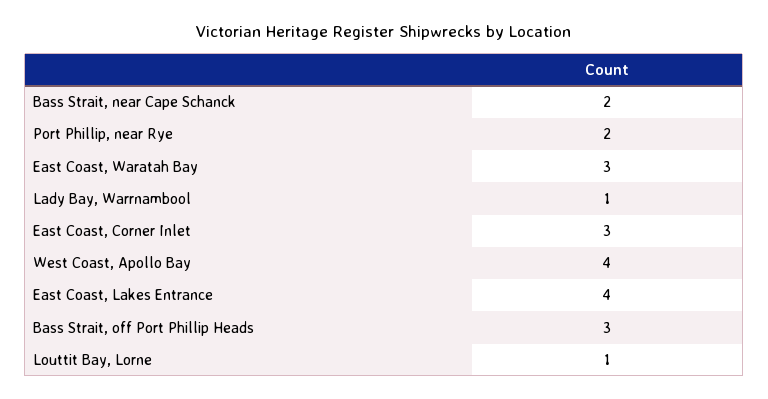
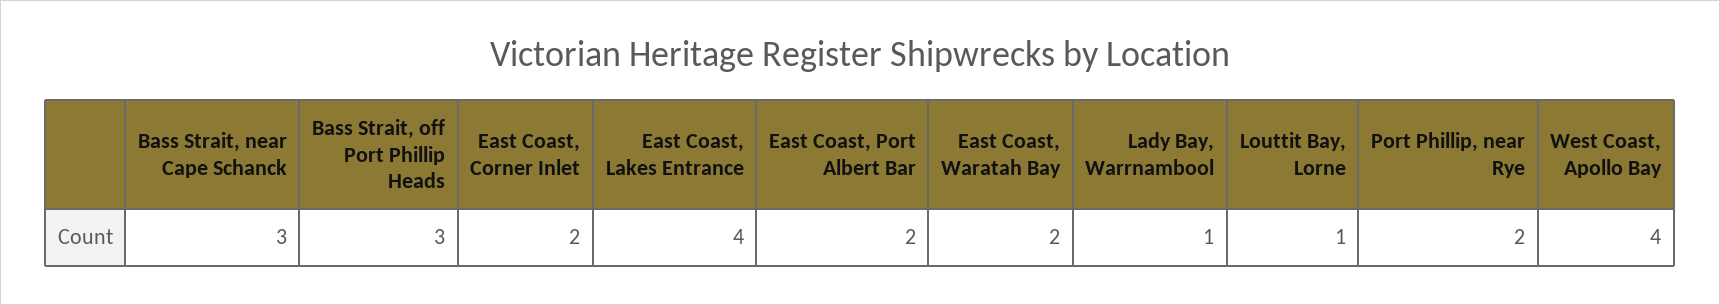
  {
-   "Bass Strait, near Cape Schanck": 2,
+   "Bass Strait, near Cape Schanck": 3,
    "Port Phillip, near Rye": 2,
-   "East Coast, Waratah Bay": 3,
+   "East Coast, Waratah Bay": 2,
    "Lady Bay, Warrnambool": 1,
-   "East Coast, Corner Inlet": 3,
+   "East Coast, Corner Inlet": 2,
    "West Coast, Apollo Bay": 4,
    "East Coast, Lakes Entrance": 4,
    "Bass Strait, off Port Phillip Heads": 3,
-   "Louttit Bay, Lorne": 1
+   "Louttit Bay, Lorne": 1,
+   "East Coast, Port Albert Bar": 2
  }

